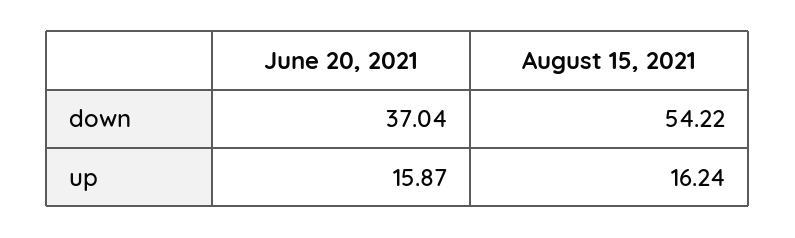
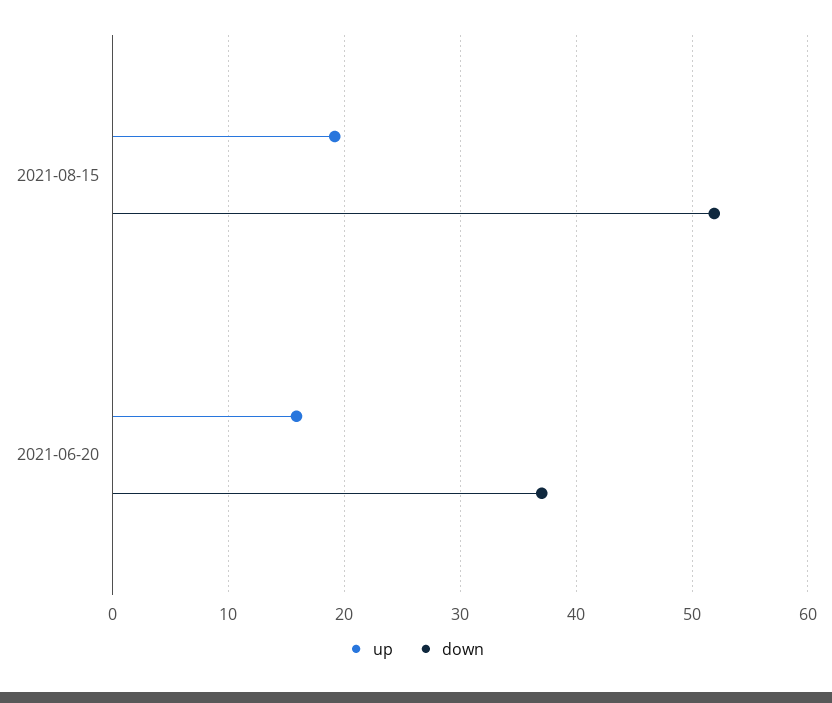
  {
    "down": {
      "June 20, 2021": 37.04,
-     "August 15, 2021": 54.22
+     "August 15, 2021": 52
    },
    "up": {
      "June 20, 2021": 15.87,
-     "August 15, 2021": 16.24
+     "August 15, 2021": 19
    }
  }

